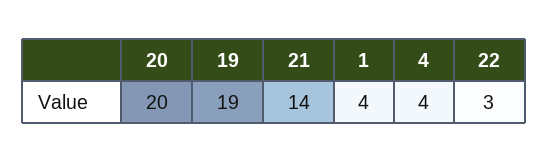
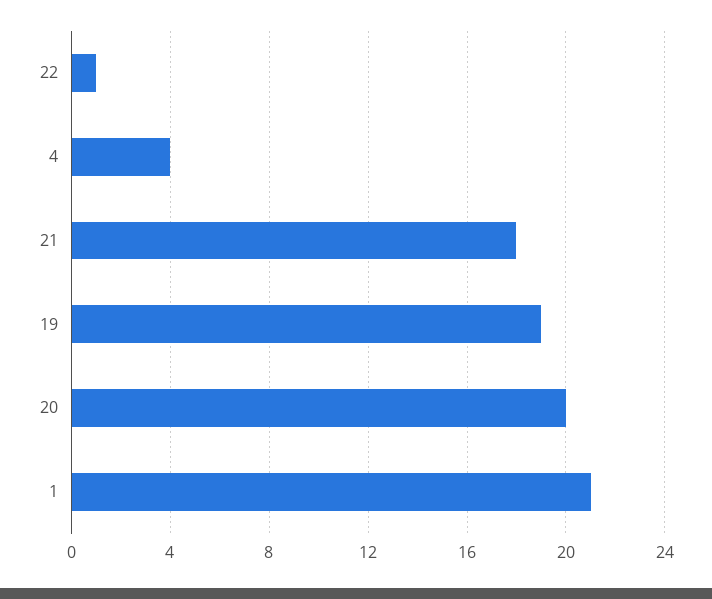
  {
    "20": 20,
    "19": 19,
-   "21": 14,
+   "21": 18,
-   "1": 4,
+   "1": 21,
    "4": 4,
-   "22": 3
+   "22": 1
  }

